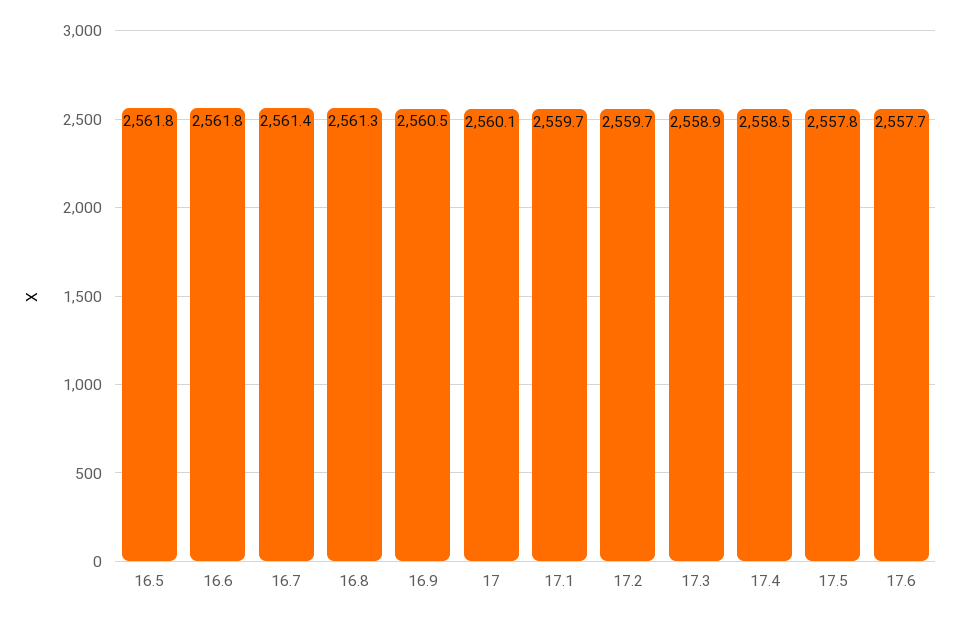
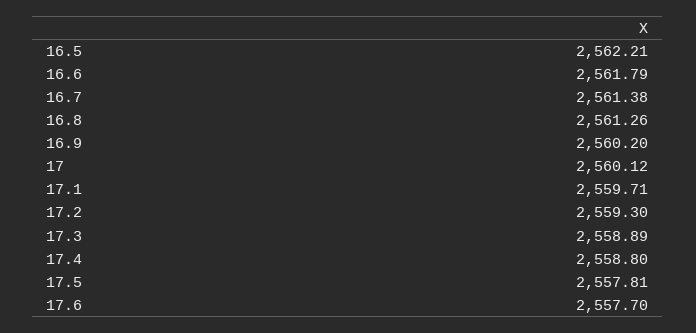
  {
-   "16.5": 2561.8,
+   "16.5": 2562.21,
    "16.6": 2561.79,
    "16.7": 2561.38,
    "16.8": 2561.26,
-   "16.9": 2560.5,
+   "16.9": 2560.2,
    "17": 2560.12,
    "17.1": 2559.71,
-   "17.2": 2559.7,
+   "17.2": 2559.3,
    "17.3": 2558.89,
-   "17.4": 2558.5,
+   "17.4": 2558.8,
    "17.5": 2557.81,
    "17.6": 2557.7
  }

